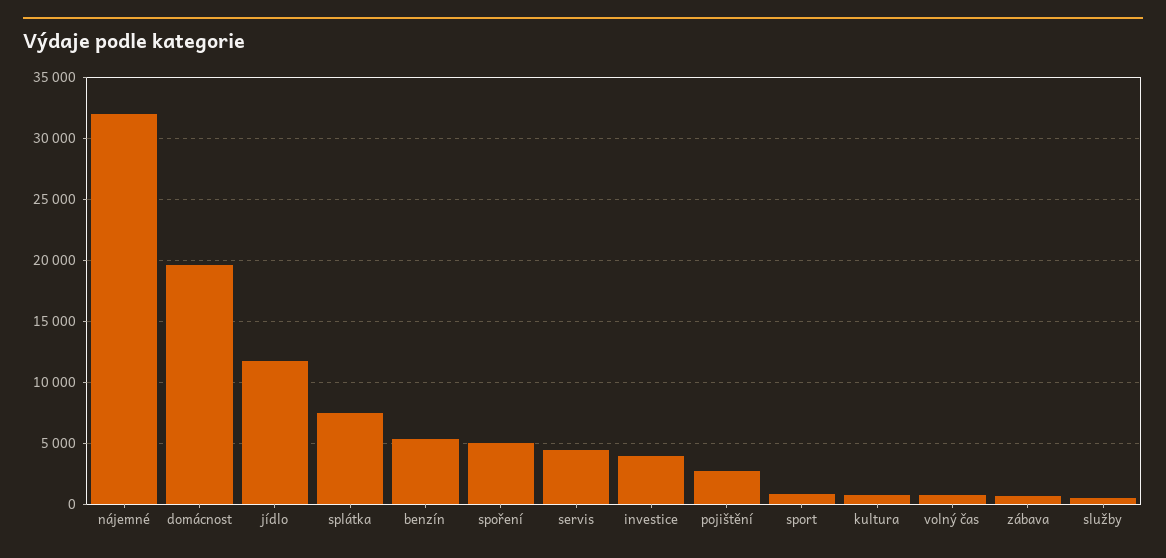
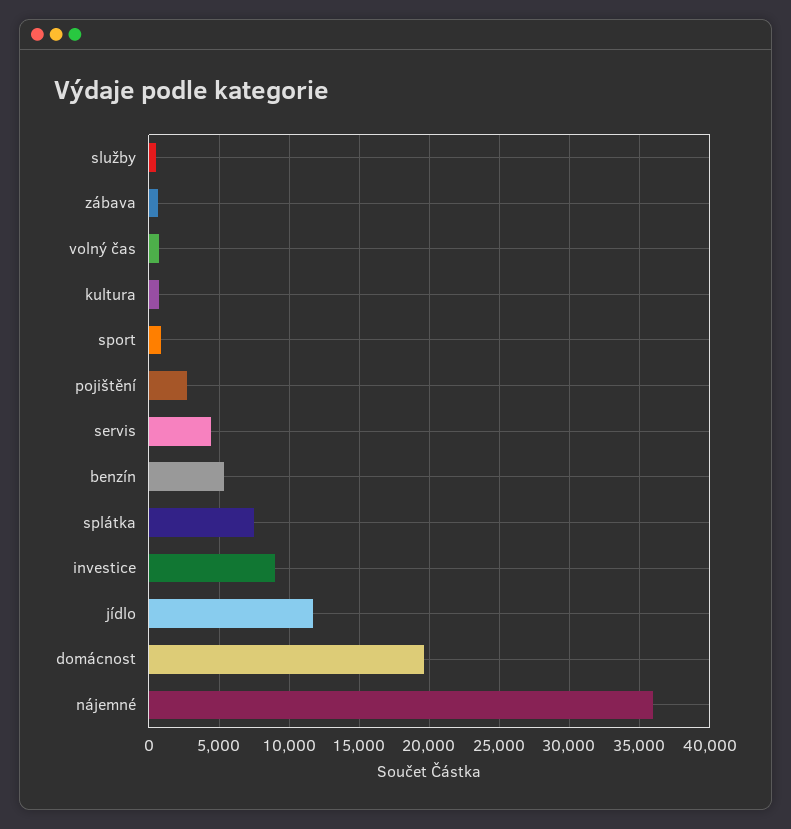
  {
-   "nájemné": 32000,
+   "nájemné": 36000,
    "domácnost": 19500,
    "jídlo": 11500,
    "splátka": 7500,
    "benzín": 5500,
-   "spoření": 5000,
    "servis": 4500,
-   "investice": 4000,
+   "investice": 9000,
    "pojištění": 2500,
    "sport": 1000,
    "kultura": 1000,
    "volný čas": 500,
    "zábava": 500,
    "služby": 500
  }

